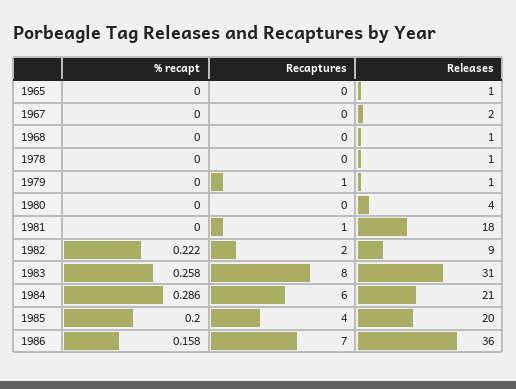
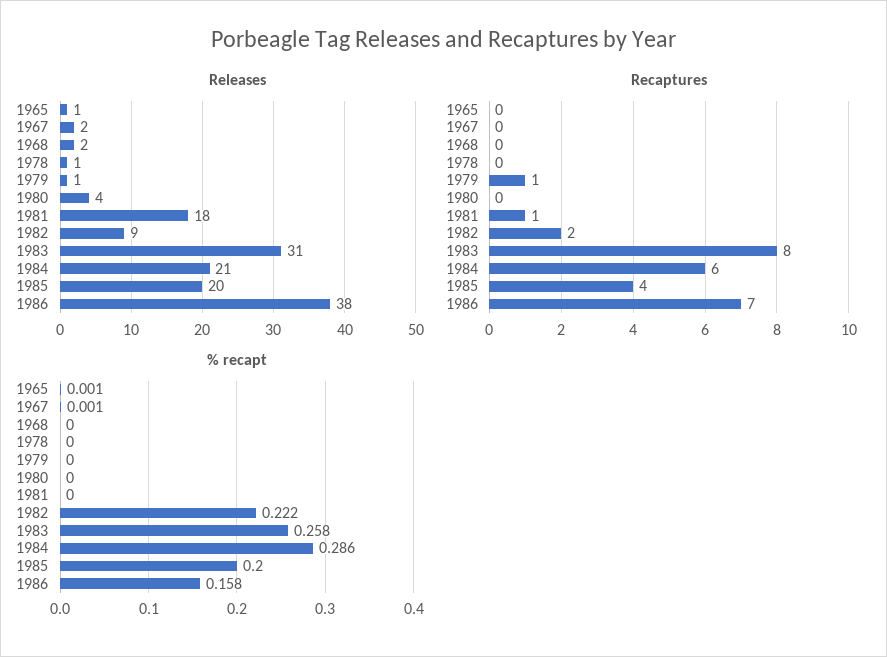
  {
    "% recapt": {
-     "1965": 0,
+     "1965": 0.001,
-     "1967": 0,
+     "1967": 0.001,
      "1968": 0,
      "1978": 0,
      "1979": 0,
      "1980": 0,
      "1981": 0,
      "1982": 0.222,
      "1983": 0.258,
      "1984": 0.286,
      "1985": 0.2,
      "1986": 0.158
    },
    "Recaptures": {
      "1965": 0,
      "1967": 0,
      "1968": 0,
      "1978": 0,
      "1979": 1,
      "1980": 0,
      "1981": 1,
      "1982": 2,
      "1983": 8,
      "1984": 6,
      "1985": 4,
      "1986": 7
    },
    "Releases": {
      "1965": 1,
      "1967": 2,
-     "1968": 1,
+     "1968": 2,
      "1978": 1,
      "1979": 1,
      "1980": 4,
      "1981": 18,
      "1982": 9,
      "1983": 31,
      "1984": 21,
      "1985": 20,
-     "1986": 36
+     "1986": 38
    }
  }

